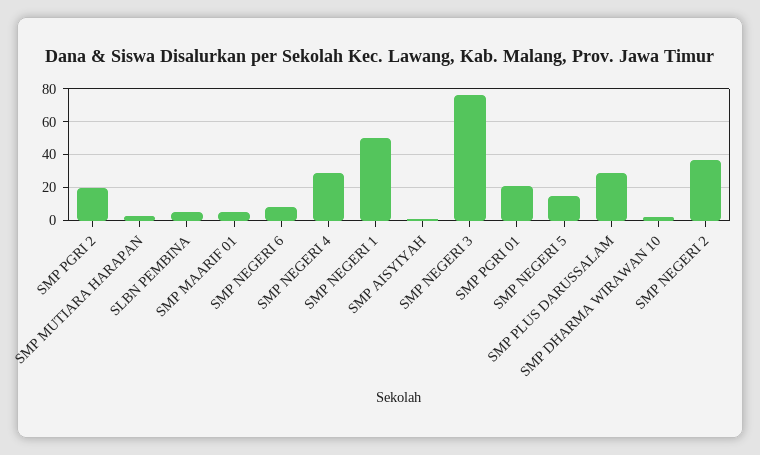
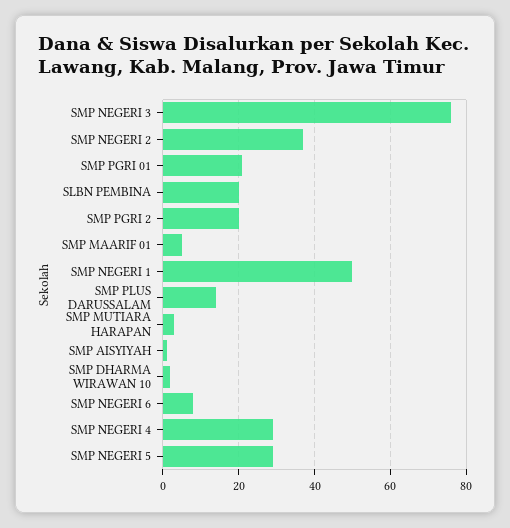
  {
    "SMP PGRI 2": 20,
    "SMP MUTIARA HARAPAN": 5,
-   "SLBN PEMBINA": 5,
+   "SLBN PEMBINA": 20,
    "SMP MAARIF 01": 5,
    "SMP NEGERI 6": 10,
    "SMP NEGERI 4": 30,
    "SMP NEGERI 1": 50,
    "SMP AISYIYAH": 0,
    "SMP NEGERI 3": 75,
    "SMP PGRI 01": 20,
-   "SMP NEGERI 5": 15,
+   "SMP NEGERI 5": 30,
-   "SMP PLUS DARUSSALAM": 30,
+   "SMP PLUS DARUSSALAM": 15,
    "SMP DHARMA WIRAWAN 10": 0,
    "SMP NEGERI 2": 35
  }

